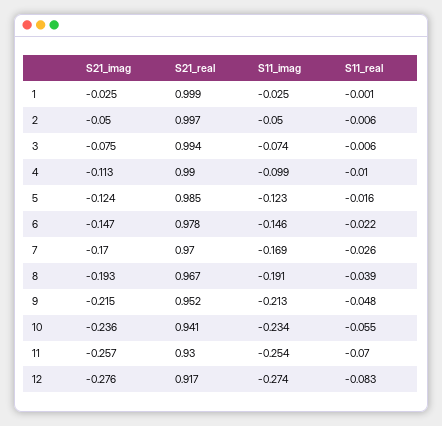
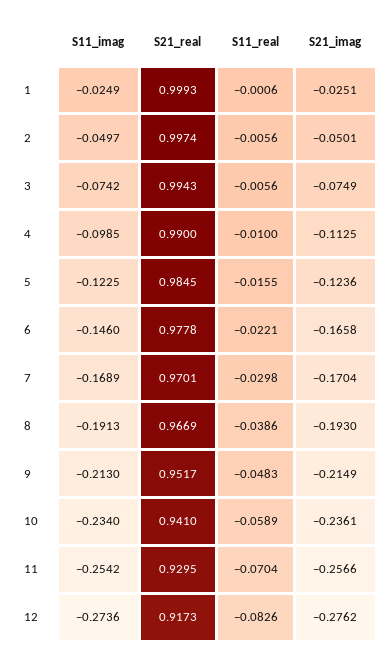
  {
    "S21_imag": {
      "1": -0.0251,
      "2": -0.0501,
      "3": -0.0749,
      "4": -0.1125,
      "5": -0.1236,
-     "6": -0.147,
+     "6": -0.1658,
      "7": -0.1704,
      "8": -0.193,
      "9": -0.2149,
      "10": -0.2361,
      "11": -0.2566,
      "12": -0.2762
    },
    "S21_real": {
      "1": 0.9993,
      "2": 0.9974,
      "3": 0.9943,
      "4": 0.99,
      "5": 0.9845,
      "6": 0.9778,
      "7": 0.9701,
      "8": 0.9669,
      "9": 0.9517,
      "10": 0.941,
      "11": 0.9295,
      "12": 0.9173
    },
    "S11_imag": {
      "1": -0.0249,
      "2": -0.0497,
      "3": -0.0742,
      "4": -0.0985,
      "5": -0.1225,
      "6": -0.146,
      "7": -0.1689,
      "8": -0.1913,
      "9": -0.213,
      "10": -0.234,
      "11": -0.2542,
      "12": -0.2736
    },
    "S11_real": {
      "1": -0.0006,
      "2": -0.0056,
      "3": -0.0056,
      "4": -0.01,
      "5": -0.0155,
      "6": -0.0221,
-     "7": -0.026,
+     "7": -0.0298,
      "8": -0.0386,
      "9": -0.0483,
-     "10": -0.055,
+     "10": -0.0589,
      "11": -0.0704,
      "12": -0.0826
    }
  }

